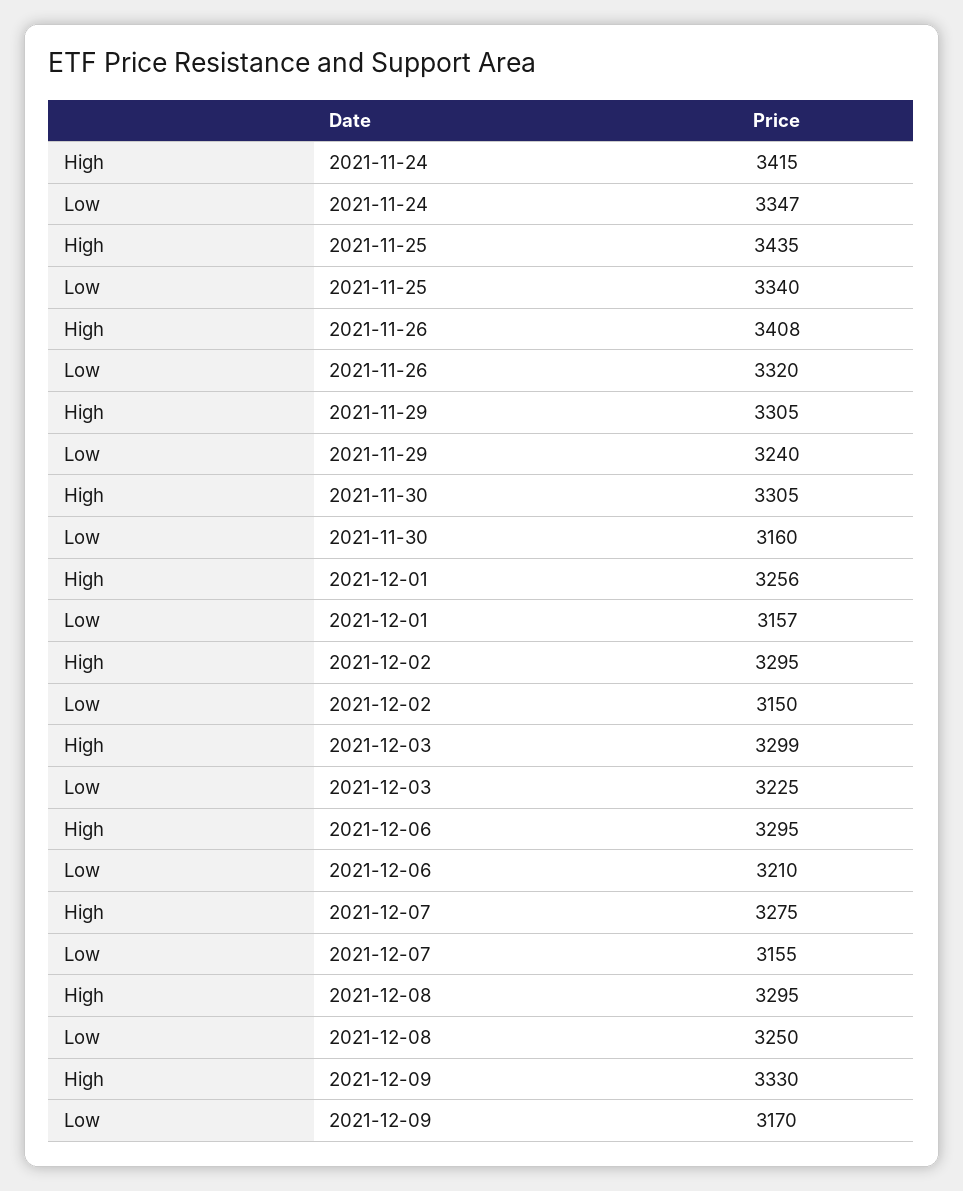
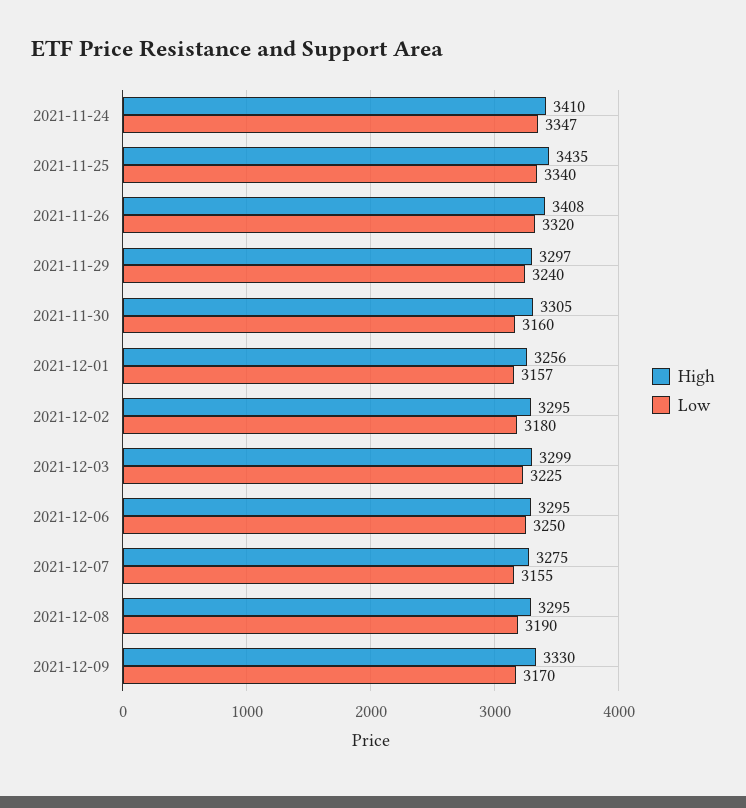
  {
    "High": {
-     "2021-11-24": 3415,
+     "2021-11-24": 3410,
      "2021-11-25": 3435,
      "2021-11-26": 3408,
-     "2021-11-29": 3305,
+     "2021-11-29": 3297,
      "2021-11-30": 3305,
      "2021-12-01": 3256,
      "2021-12-02": 3295,
      "2021-12-03": 3299,
      "2021-12-06": 3295,
      "2021-12-07": 3275,
      "2021-12-08": 3295,
      "2021-12-09": 3330
    },
    "Low": {
      "2021-11-24": 3347,
      "2021-11-25": 3340,
      "2021-11-26": 3320,
      "2021-11-29": 3240,
      "2021-11-30": 3160,
      "2021-12-01": 3157,
-     "2021-12-02": 3150,
+     "2021-12-02": 3180,
      "2021-12-03": 3225,
-     "2021-12-06": 3210,
+     "2021-12-06": 3250,
      "2021-12-07": 3155,
-     "2021-12-08": 3250,
+     "2021-12-08": 3190,
      "2021-12-09": 3170
    }
  }

